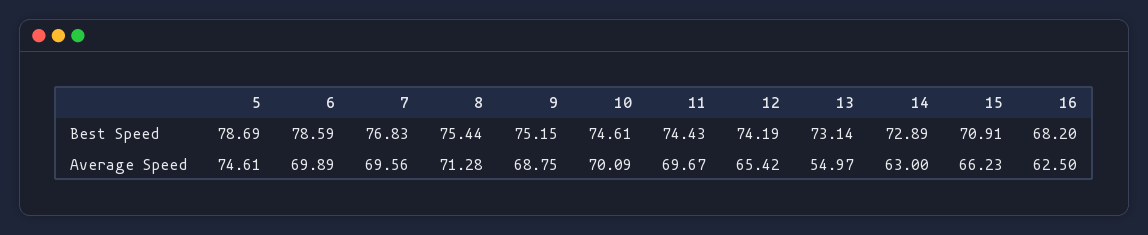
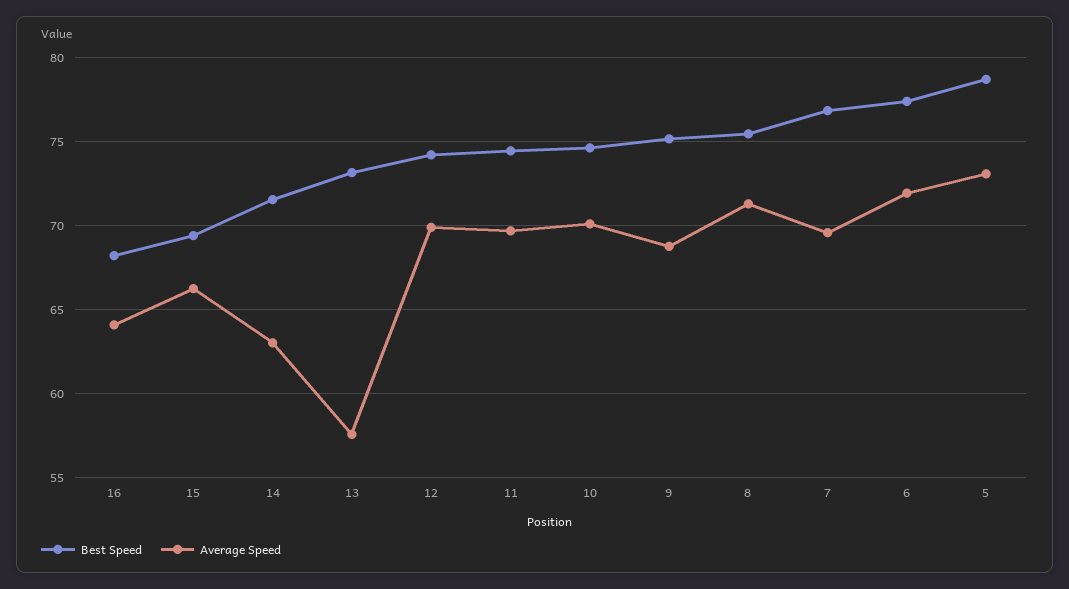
  {
    "Best Speed": {
      "5": 78.69,
-     "6": 78.59,
+     "6": 77.5,
      "7": 76.83,
      "8": 75.44,
      "9": 75.15,
      "10": 74.61,
      "11": 74.43,
      "12": 74.19,
      "13": 73.14,
-     "14": 72.89,
+     "14": 71.5,
-     "15": 70.91,
+     "15": 69.5,
      "16": 68.2
    },
    "Average Speed": {
-     "5": 74.61,
+     "5": 73,
-     "6": 69.89,
+     "6": 72,
      "7": 69.56,
      "8": 71.28,
      "9": 68.75,
      "10": 70.09,
      "11": 69.67,
-     "12": 65.42,
+     "12": 70,
-     "13": 54.97,
+     "13": 57.5,
      "14": 63,
      "15": 66.23,
-     "16": 62.5
+     "16": 64
    }
  }

